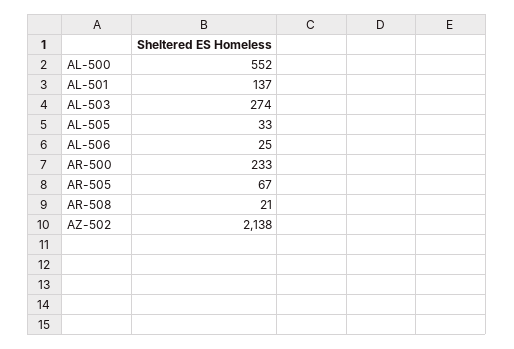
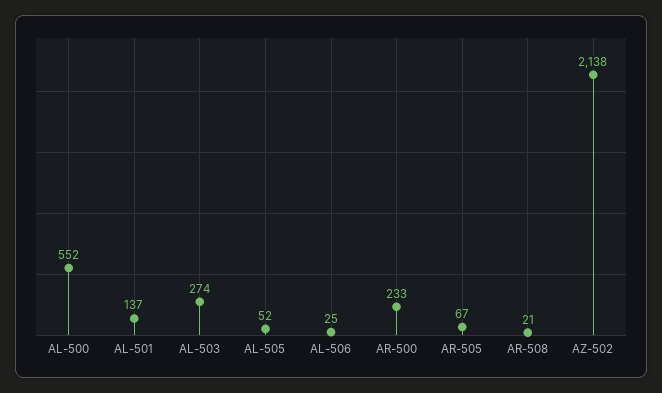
  {
    "AL-500": 552,
    "AL-501": 137,
    "AL-503": 274,
-   "AL-505": 33,
+   "AL-505": 52,
    "AL-506": 25,
    "AR-500": 233,
    "AR-505": 67,
    "AR-508": 21,
    "AZ-502": 2138
  }

